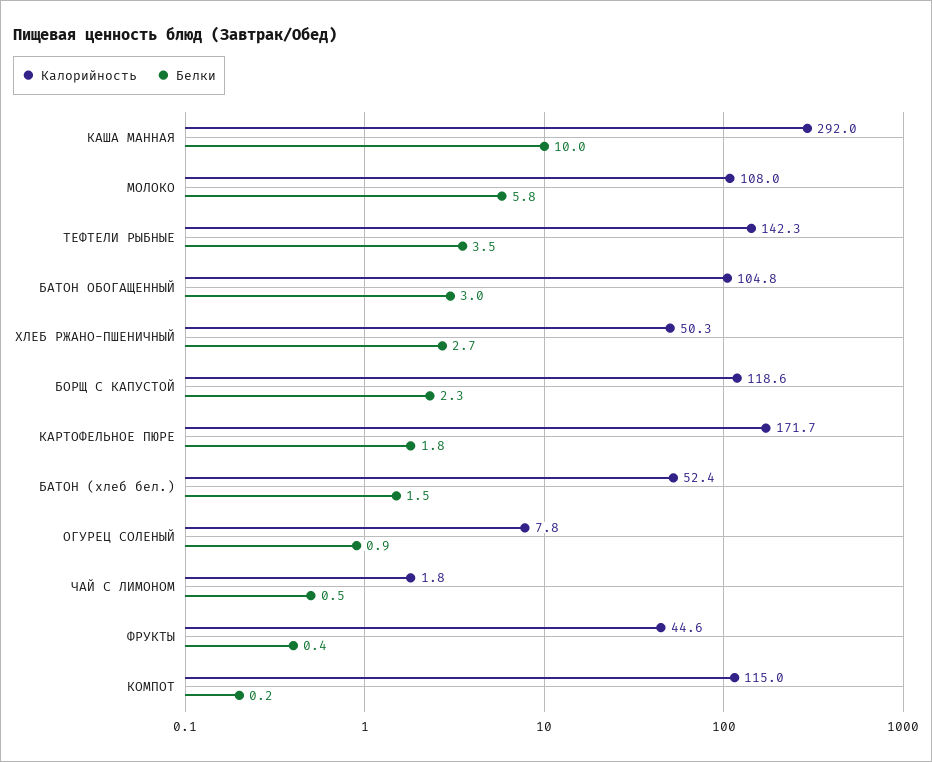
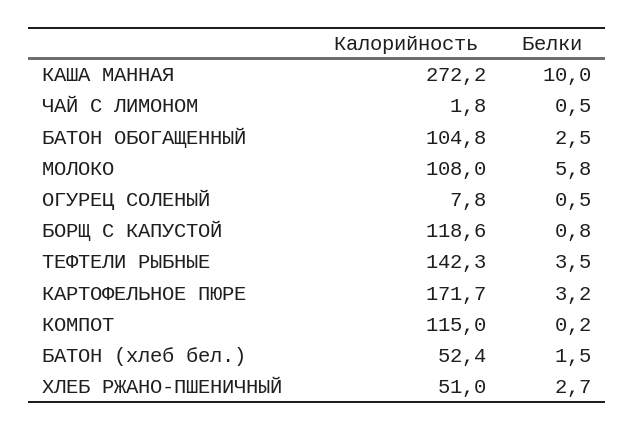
  {
    "Калорийность": {
-     "КАША МАННАЯ": 292,
+     "КАША МАННАЯ": 272.2,
      "МОЛОКО": 108,
      "ТЕФТЕЛИ РЫБНЫЕ": 142.3,
      "БАТОН ОБОГАЩЕННЫЙ": 104.8,
-     "ХЛЕБ РЖАНО-ПШЕНИЧНЫЙ": 50.3,
+     "ХЛЕБ РЖАНО-ПШЕНИЧНЫЙ": 51,
      "БОРЩ С КАПУСТОЙ": 118.6,
      "КАРТОФЕЛЬНОЕ ПЮРЕ": 171.7,
      "БАТОН (хлеб бел.)": 52.4,
      "ОГУРЕЦ СОЛЕНЫЙ": 7.8,
      "ЧАЙ С ЛИМОНОМ": 1.8,
-     "ФРУКТЫ": 44.6,
      "КОМПОТ": 115
    },
    "Белки": {
      "КАША МАННАЯ": 10,
      "МОЛОКО": 5.8,
      "ТЕФТЕЛИ РЫБНЫЕ": 3.5,
-     "БАТОН ОБОГАЩЕННЫЙ": 3,
+     "БАТОН ОБОГАЩЕННЫЙ": 2.5,
      "ХЛЕБ РЖАНО-ПШЕНИЧНЫЙ": 2.7,
-     "БОРЩ С КАПУСТОЙ": 2.3,
+     "БОРЩ С КАПУСТОЙ": 0.8,
-     "КАРТОФЕЛЬНОЕ ПЮРЕ": 1.8,
+     "КАРТОФЕЛЬНОЕ ПЮРЕ": 3.2,
      "БАТОН (хлеб бел.)": 1.5,
-     "ОГУРЕЦ СОЛЕНЫЙ": 0.9,
+     "ОГУРЕЦ СОЛЕНЫЙ": 0.5,
      "ЧАЙ С ЛИМОНОМ": 0.5,
-     "ФРУКТЫ": 0.4,
      "КОМПОТ": 0.2
    }
  }

